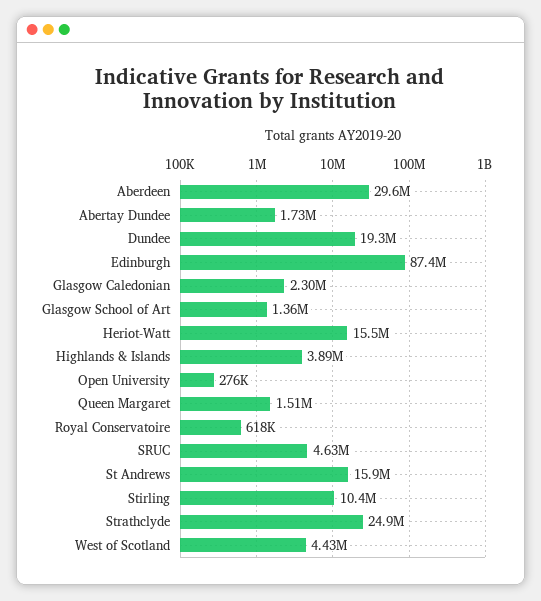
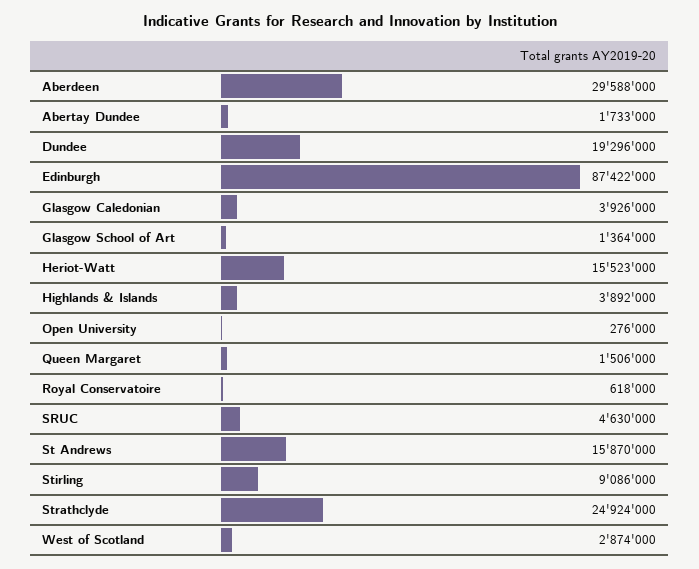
  {
    "Aberdeen": 29588000,
    "Abertay Dundee": 1733000,
    "Dundee": 19296000,
    "Edinburgh": 87422000,
-   "Glasgow Caledonian": 2300000,
+   "Glasgow Caledonian": 3926000,
    "Glasgow School of Art": 1364000,
    "Heriot-Watt": 15523000,
    "Highlands & Islands": 3892000,
    "Open University": 276000,
    "Queen Margaret": 1506000,
    "Royal Conservatoire": 618000,
    "SRUC": 4630000,
    "St Andrews": 15870000,
-   "Stirling": 10400000,
+   "Stirling": 9086000,
    "Strathclyde": 24924000,
-   "West of Scotland": 4430000
+   "West of Scotland": 2874000
  }

